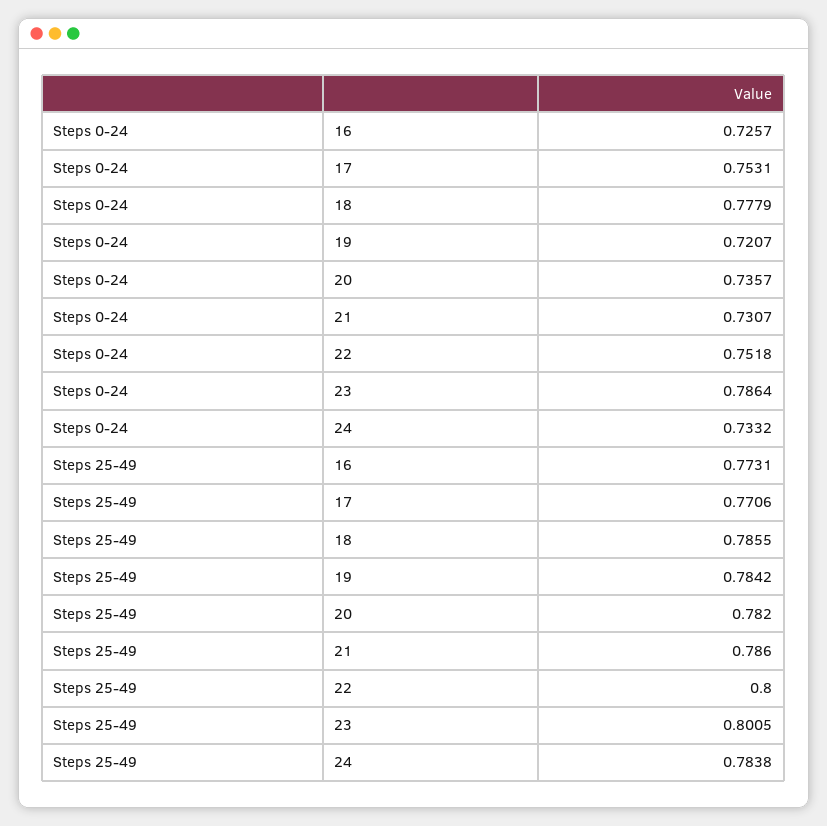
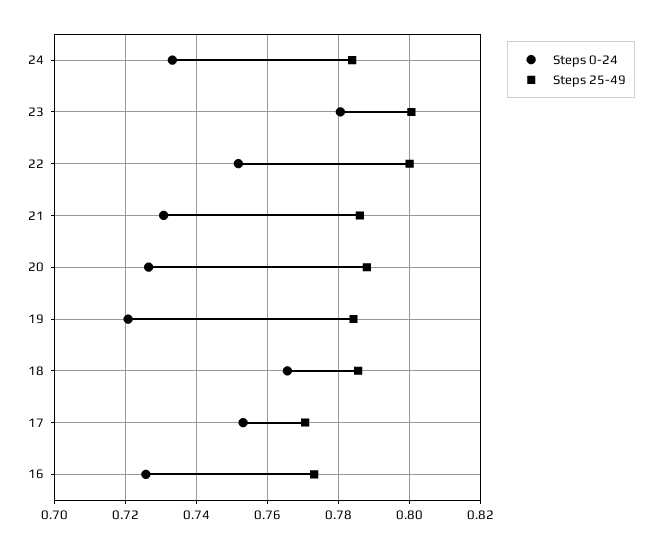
  {
    "Steps 0-24": {
      "16": 0.7257,
      "17": 0.7531,
-     "18": 0.7779,
+     "18": 0.766,
      "19": 0.7207,
-     "20": 0.7357,
+     "20": 0.726,
      "21": 0.7307,
      "22": 0.7518,
-     "23": 0.7864,
+     "23": 0.78,
      "24": 0.7332
    },
    "Steps 25-49": {
      "16": 0.7731,
      "17": 0.7706,
      "18": 0.7855,
      "19": 0.7842,
-     "20": 0.782,
+     "20": 0.788,
      "21": 0.786,
      "22": 0.8,
      "23": 0.8005,
      "24": 0.7838
    }
  }

